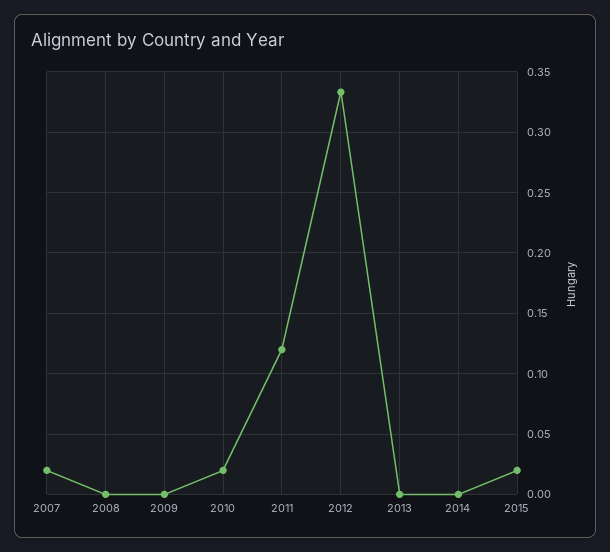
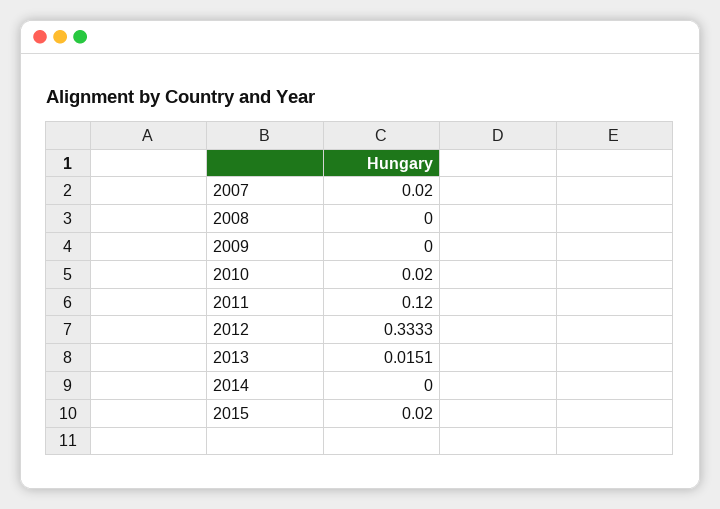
  {
    "2007": 0.02,
    "2008": 0,
    "2009": 0,
    "2010": 0.02,
    "2011": 0.12,
    "2012": 0.3333,
-   "2013": 0,
+   "2013": 0.0151,
    "2014": 0,
    "2015": 0.02
  }

